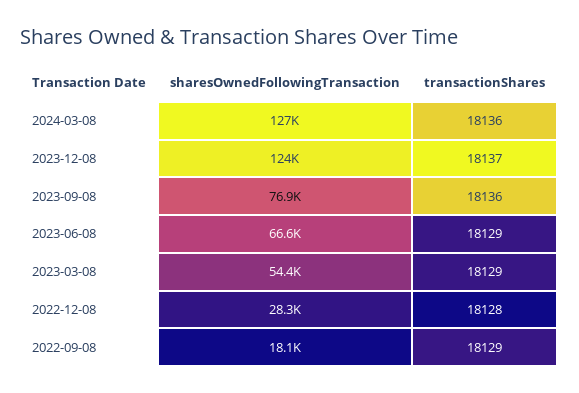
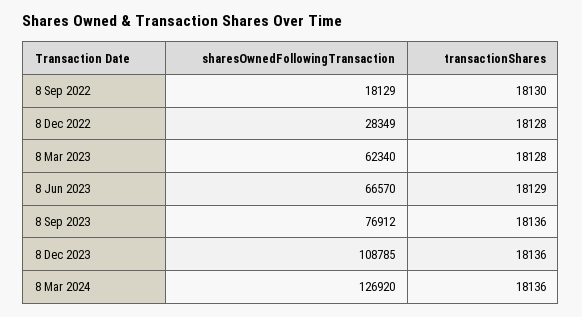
  {
    "sharesOwnedFollowingTransaction": {
      "2024-03-08": 126920,
-     "2023-12-08": 124000,
+     "2023-12-08": 108785,
      "2023-09-08": 76912,
      "2023-06-08": 66570,
-     "2023-03-08": 54400,
+     "2023-03-08": 62340,
      "2022-12-08": 28349,
      "2022-09-08": 18129
    },
    "transactionShares": {
      "2024-03-08": 18136,
-     "2023-12-08": 18137,
+     "2023-12-08": 18136,
      "2023-09-08": 18136,
      "2023-06-08": 18129,
-     "2023-03-08": 18129,
+     "2023-03-08": 18128,
      "2022-12-08": 18128,
-     "2022-09-08": 18129
+     "2022-09-08": 18130
    }
  }

